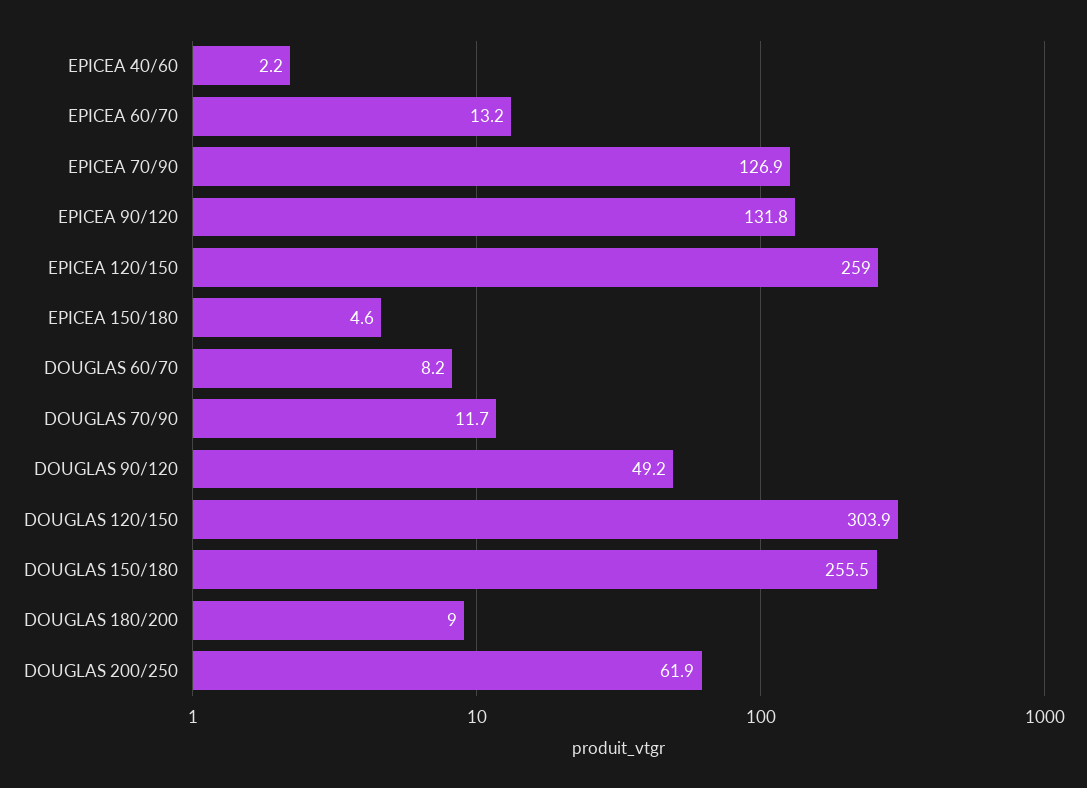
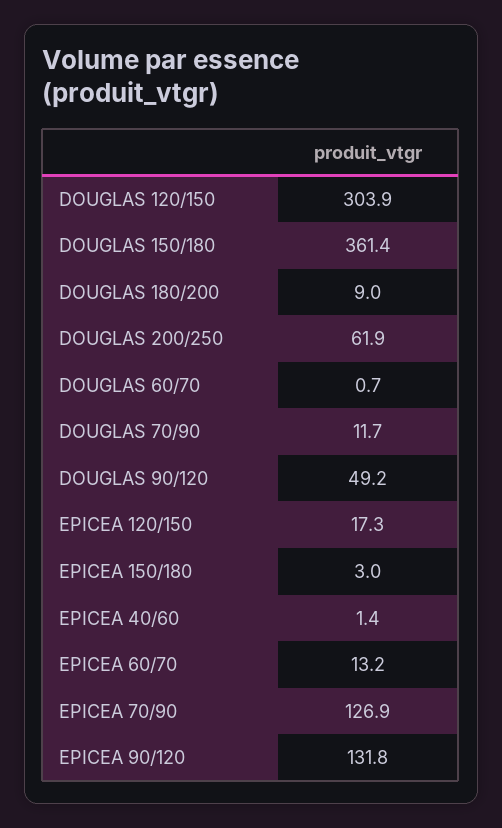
  {
-   "EPICEA 40/60": 2.2,
+   "EPICEA 40/60": 1.4,
    "EPICEA 60/70": 13.2,
    "EPICEA 70/90": 126.9,
    "EPICEA 90/120": 131.8,
-   "EPICEA 120/150": 259,
+   "EPICEA 120/150": 17.3,
-   "EPICEA 150/180": 4.6,
+   "EPICEA 150/180": 3,
-   "DOUGLAS 60/70": 8.2,
+   "DOUGLAS 60/70": 0.7,
    "DOUGLAS 70/90": 11.7,
    "DOUGLAS 90/120": 49.2,
    "DOUGLAS 120/150": 303.9,
-   "DOUGLAS 150/180": 255.5,
+   "DOUGLAS 150/180": 361.4,
    "DOUGLAS 180/200": 9,
    "DOUGLAS 200/250": 61.9
  }

